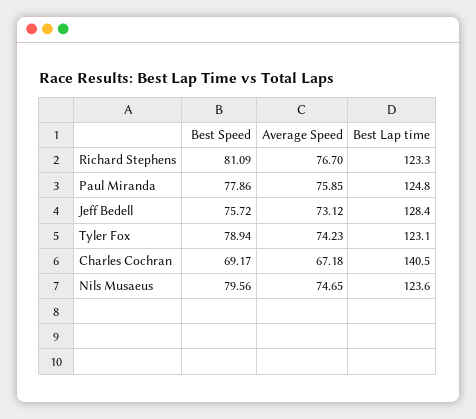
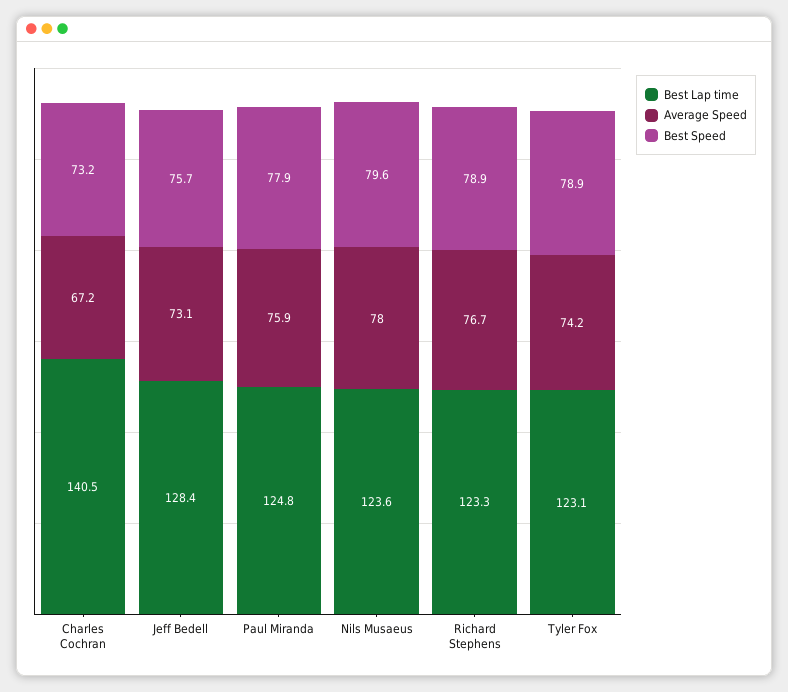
  {
    "Best Speed": {
-     "Richard Stephens": 81.09,
+     "Richard Stephens": 78.9,
      "Paul Miranda": 77.86,
      "Jeff Bedell": 75.72,
      "Tyler Fox": 78.94,
-     "Charles Cochran": 69.17,
+     "Charles Cochran": 73.2,
      "Nils Musaeus": 79.56
    },
    "Average Speed": {
      "Richard Stephens": 76.7,
      "Paul Miranda": 75.85,
      "Jeff Bedell": 73.12,
      "Tyler Fox": 74.23,
      "Charles Cochran": 67.18,
-     "Nils Musaeus": 74.65
+     "Nils Musaeus": 78
    },
    "Best Lap time": {
      "Richard Stephens": 123.3,
      "Paul Miranda": 124.8,
      "Jeff Bedell": 128.4,
      "Tyler Fox": 123.1,
      "Charles Cochran": 140.5,
      "Nils Musaeus": 123.6
    }
  }

